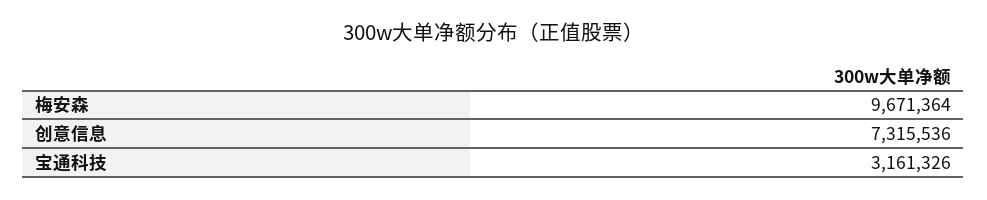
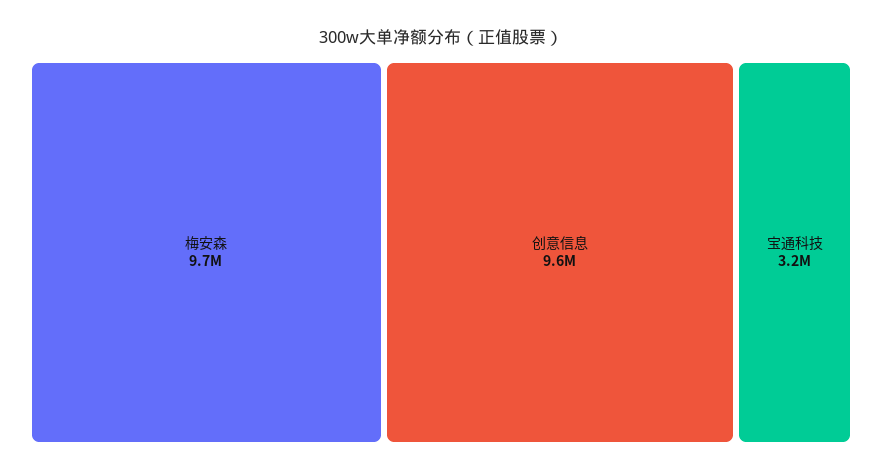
  {
    "梅安森": 9671364,
-   "创意信息": 7315536,
+   "创意信息": 9600000,
    "宝通科技": 3161326
  }

